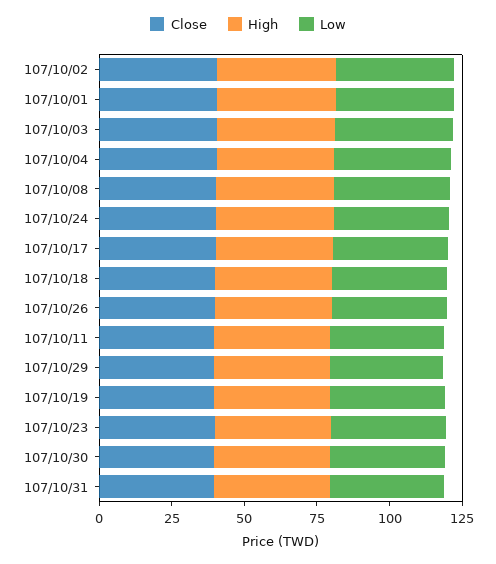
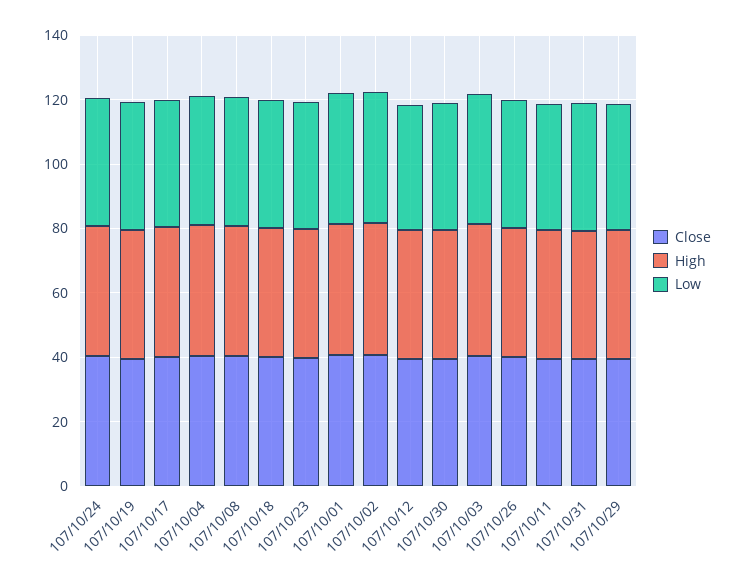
  {
    "Close": {
      "107/10/02": 40,
      "107/10/01": 40,
      "107/10/03": 40,
      "107/10/04": 40,
      "107/10/08": 40,
      "107/10/24": 40,
      "107/10/17": 40,
      "107/10/18": 40,
      "107/10/26": 40,
      "107/10/11": 40,
      "107/10/29": 40,
      "107/10/19": 40,
      "107/10/23": 40,
      "107/10/30": 40,
-     "107/10/31": 40
+     "107/10/31": 40,
+     "107/10/12": 40
    },
    "High": {
      "107/10/02": 40,
      "107/10/01": 40,
      "107/10/03": 40,
      "107/10/04": 40,
      "107/10/08": 40,
      "107/10/24": 40,
      "107/10/17": 40,
      "107/10/18": 40,
      "107/10/26": 40,
      "107/10/11": 40,
      "107/10/29": 40,
      "107/10/19": 40,
      "107/10/23": 40,
      "107/10/30": 40,
-     "107/10/31": 40
+     "107/10/31": 40,
+     "107/10/12": 40
    },
    "Low": {
      "107/10/02": 40,
      "107/10/01": 40,
      "107/10/03": 40,
      "107/10/04": 40,
      "107/10/08": 40,
      "107/10/24": 40,
      "107/10/17": 40,
      "107/10/18": 40,
      "107/10/26": 40,
      "107/10/11": 40,
      "107/10/29": 40,
      "107/10/19": 40,
      "107/10/23": 40,
      "107/10/30": 40,
-     "107/10/31": 40
+     "107/10/31": 40,
+     "107/10/12": 40
    }
  }

